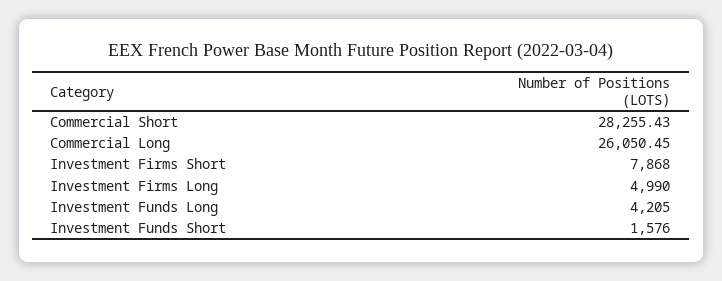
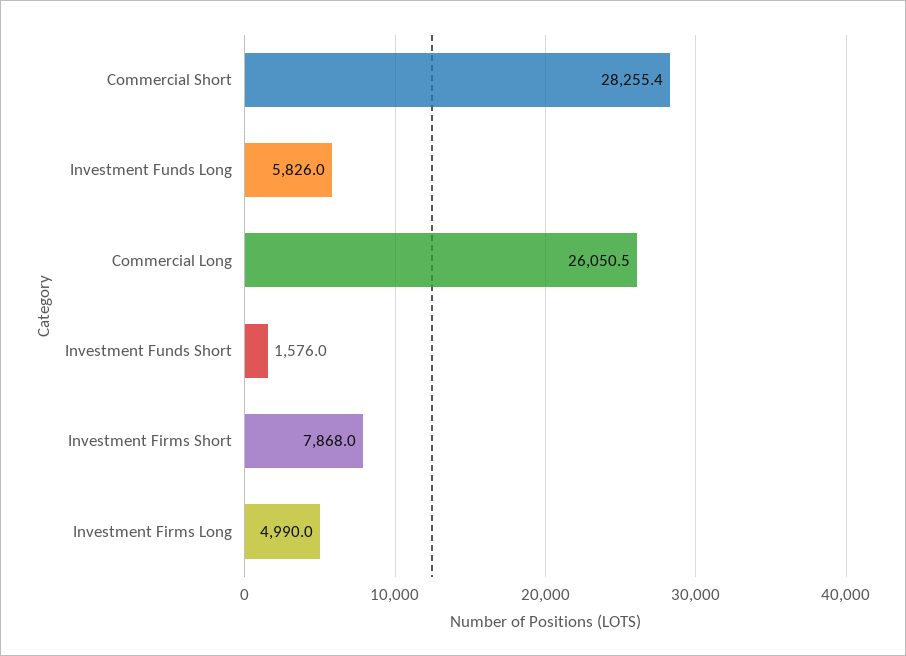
  {
    "Commercial Short": 28255.43,
    "Commercial Long": 26050.45,
    "Investment Firms Short": 7868,
    "Investment Firms Long": 4990,
-   "Investment Funds Long": 4205,
+   "Investment Funds Long": 5826,
    "Investment Funds Short": 1576
  }

